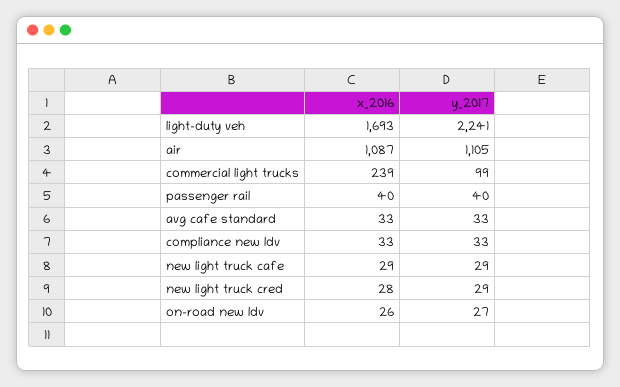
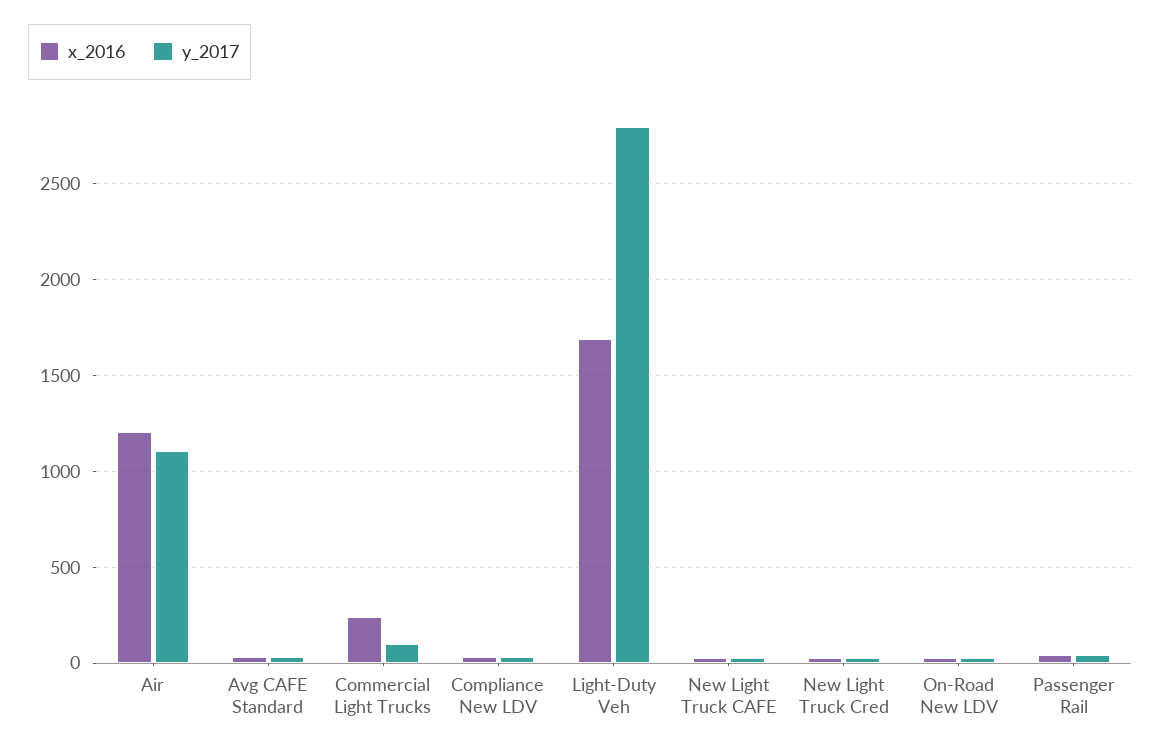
  {
    "x_2016": {
      "light-duty veh": 1693,
-     "air": 1087,
+     "air": 1200,
      "commercial light trucks": 239,
      "passenger rail": 40,
      "avg cafe standard": 33,
      "compliance new ldv": 33,
      "new light truck cafe": 29,
      "new light truck cred": 28,
      "on-road new ldv": 26
    },
    "y_2017": {
-     "light-duty veh": 2241,
+     "light-duty veh": 2800,
      "air": 1105,
      "commercial light trucks": 99,
      "passenger rail": 40,
      "avg cafe standard": 33,
      "compliance new ldv": 33,
      "new light truck cafe": 29,
      "new light truck cred": 29,
      "on-road new ldv": 27
    }
  }

